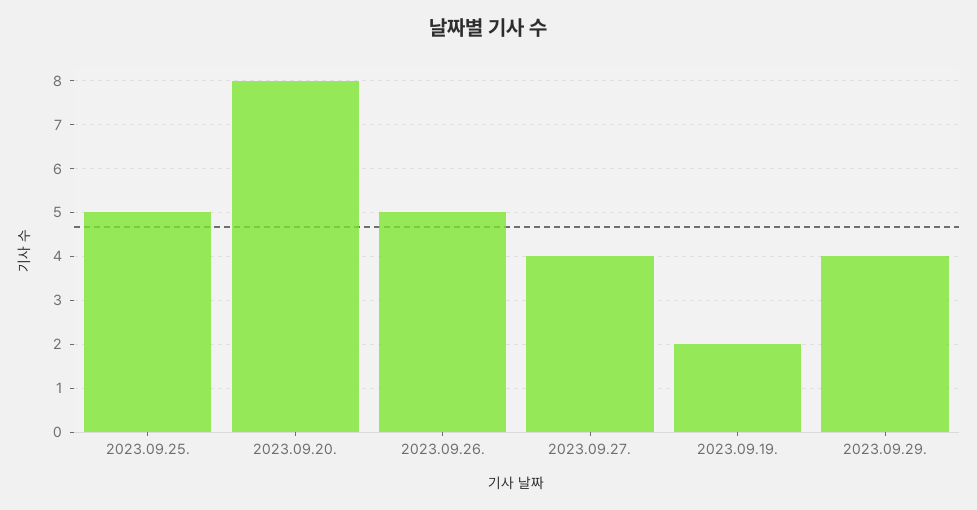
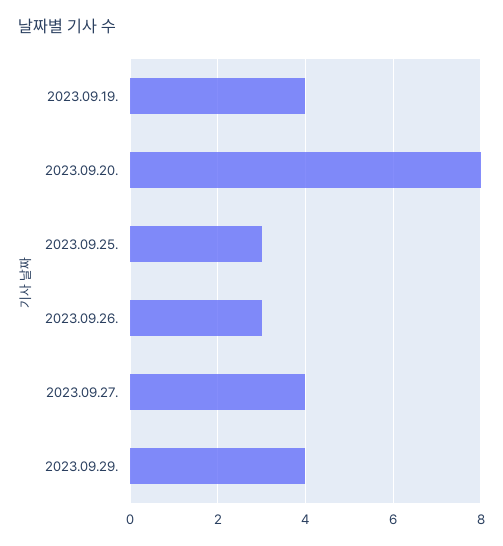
  {
-   "2023.09.25.": 5,
+   "2023.09.25.": 3,
    "2023.09.20.": 8,
-   "2023.09.26.": 5,
+   "2023.09.26.": 3,
    "2023.09.27.": 4,
-   "2023.09.19.": 2,
+   "2023.09.19.": 4,
    "2023.09.29.": 4
  }

